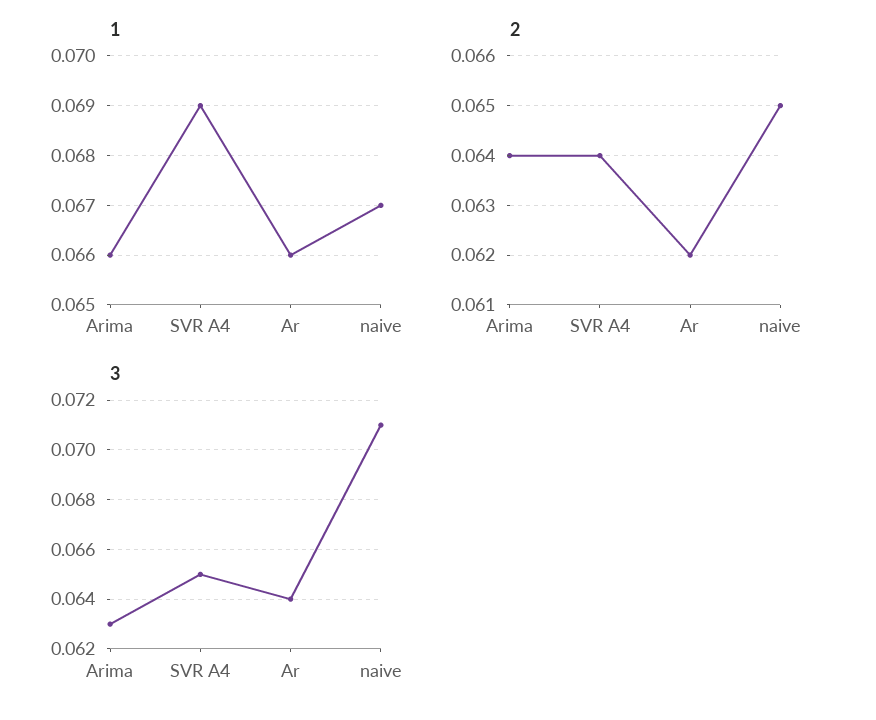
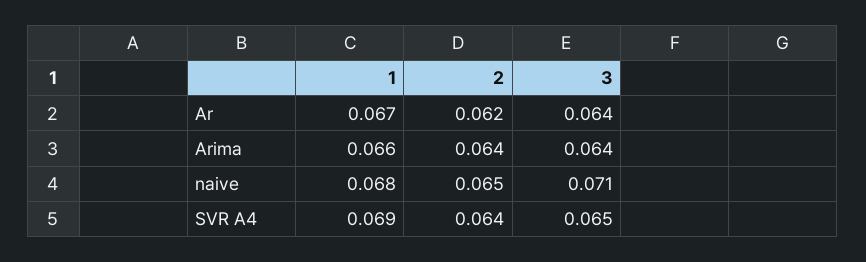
  {
    "1": {
      "Arima": 0.066,
      "SVR A4": 0.069,
-     "Ar": 0.066,
+     "Ar": 0.067,
-     "naive": 0.067
+     "naive": 0.068
    },
    "2": {
      "Arima": 0.064,
      "SVR A4": 0.064,
      "Ar": 0.062,
      "naive": 0.065
    },
    "3": {
-     "Arima": 0.063,
+     "Arima": 0.064,
      "SVR A4": 0.065,
      "Ar": 0.064,
      "naive": 0.071
    }
  }

